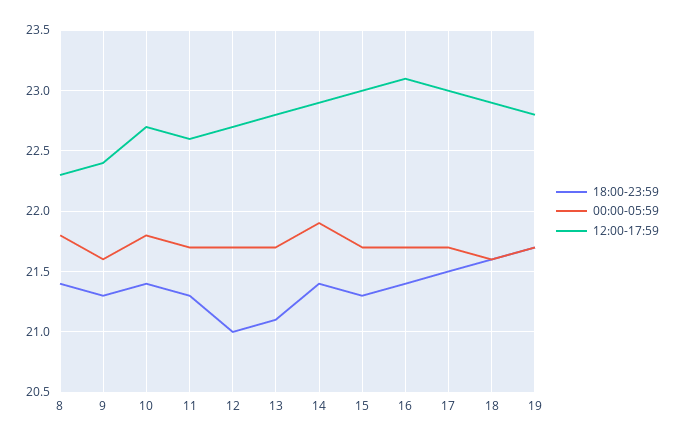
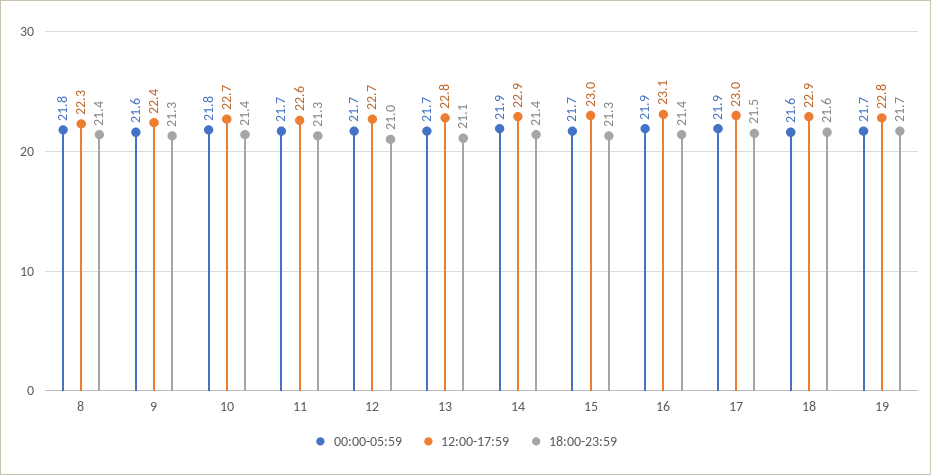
  {
    "18:00-23:59": {
      "8": 21.4,
      "9": 21.3,
      "10": 21.4,
      "11": 21.3,
      "12": 21,
      "13": 21.1,
      "14": 21.4,
      "15": 21.3,
      "16": 21.4,
      "17": 21.5,
      "18": 21.6,
      "19": 21.7
    },
    "00:00-05:59": {
      "8": 21.8,
      "9": 21.6,
      "10": 21.8,
      "11": 21.7,
      "12": 21.7,
      "13": 21.7,
      "14": 21.9,
      "15": 21.7,
-     "16": 21.7,
+     "16": 21.9,
-     "17": 21.7,
+     "17": 21.9,
      "18": 21.6,
      "19": 21.7
    },
    "12:00-17:59": {
      "8": 22.3,
      "9": 22.4,
      "10": 22.7,
      "11": 22.6,
      "12": 22.7,
      "13": 22.8,
      "14": 22.9,
      "15": 23,
      "16": 23.1,
      "17": 23,
      "18": 22.9,
      "19": 22.8
    }
  }

